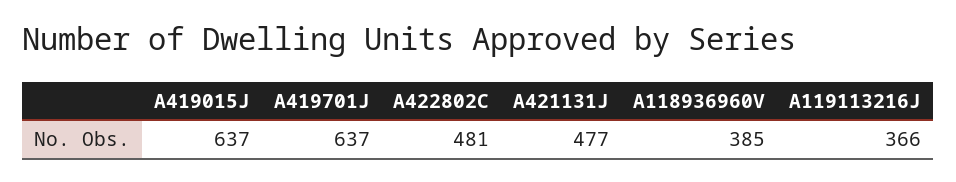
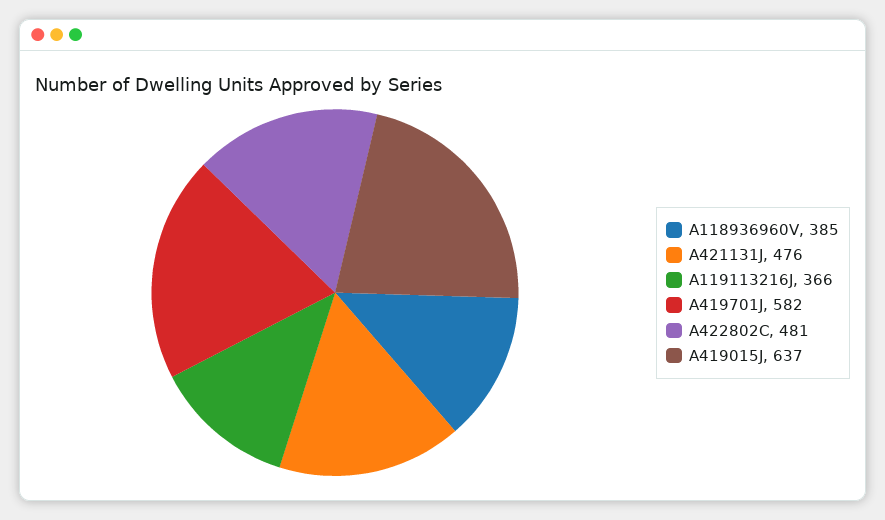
  {
    "A419015J": 637,
-   "A419701J": 637,
+   "A419701J": 582,
    "A422802C": 481,
-   "A421131J": 477,
+   "A421131J": 476,
    "A118936960V": 385,
    "A119113216J": 366
  }

